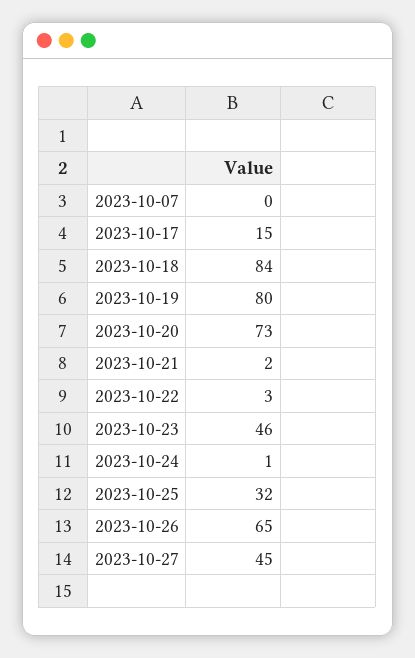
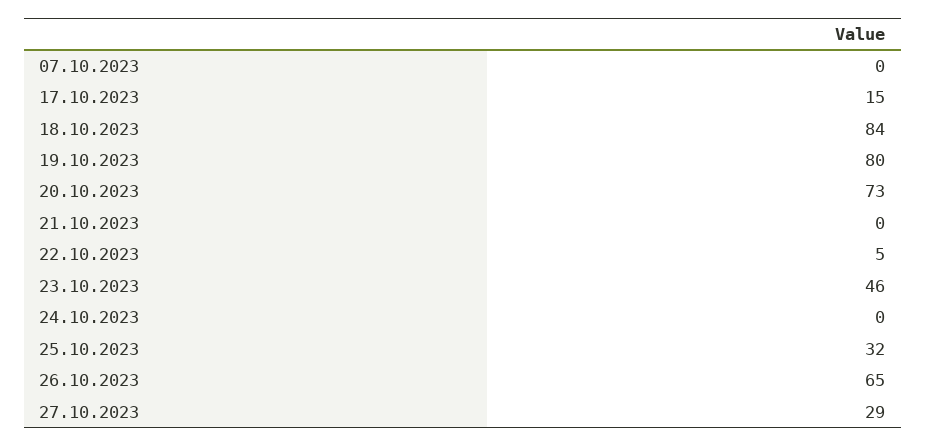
  {
    "2023-10-07": 0,
    "2023-10-17": 15,
    "2023-10-18": 84,
    "2023-10-19": 80,
    "2023-10-20": 73,
-   "2023-10-21": 2,
+   "2023-10-21": 0,
-   "2023-10-22": 3,
+   "2023-10-22": 5,
    "2023-10-23": 46,
-   "2023-10-24": 1,
+   "2023-10-24": 0,
    "2023-10-25": 32,
    "2023-10-26": 65,
-   "2023-10-27": 45
+   "2023-10-27": 29
  }

